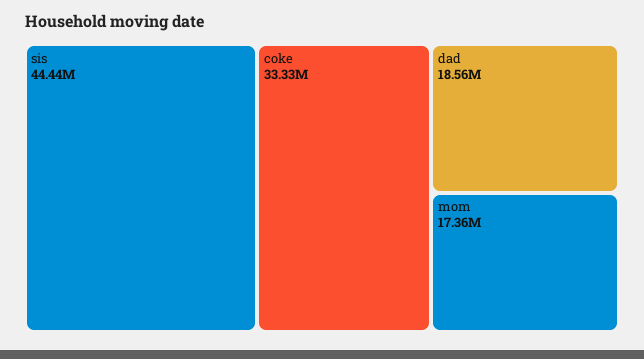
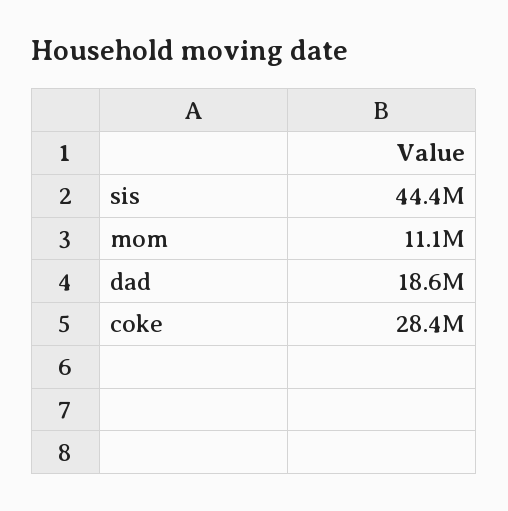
  {
    "sis": 44440000,
-   "coke": 33330000,
+   "coke": 28400000,
    "dad": 18560000,
-   "mom": 17360000
+   "mom": 11100000
  }

